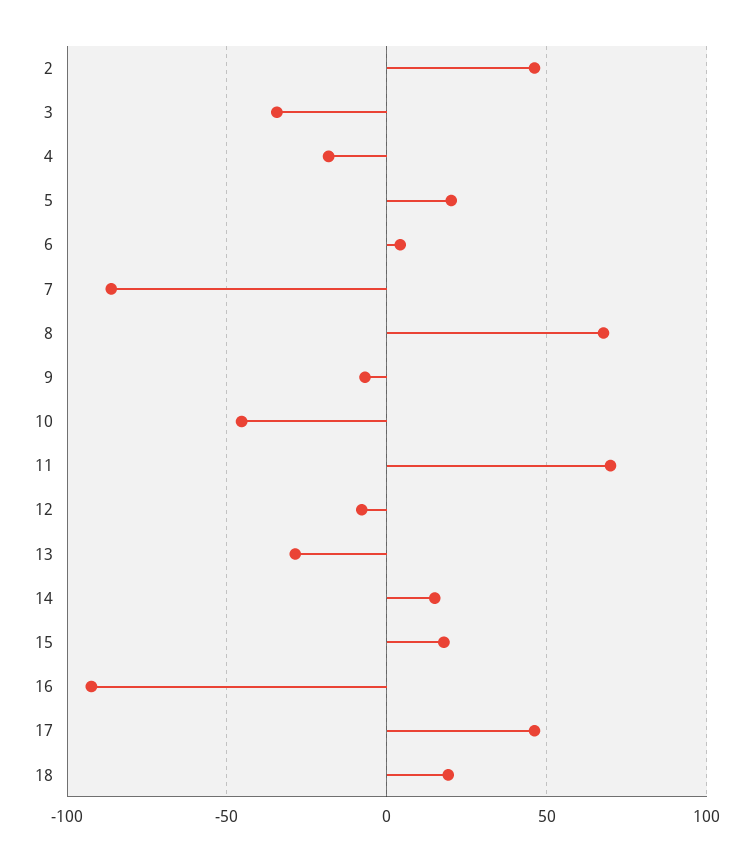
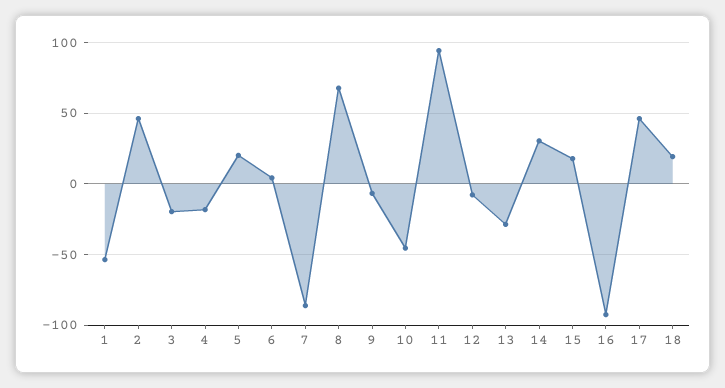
  {
    "2": 45,
-   "3": -35,
+   "3": -20,
    "4": -20,
    "5": 20,
    "6": 5,
    "7": -85,
    "8": 70,
    "9": -5,
    "10": -45,
-   "11": 70,
+   "11": 95,
    "12": -10,
    "13": -30,
-   "14": 15,
+   "14": 30,
    "15": 20,
    "16": -90,
    "17": 45,
-   "18": 20
+   "18": 20,
+   "1": -55
  }

